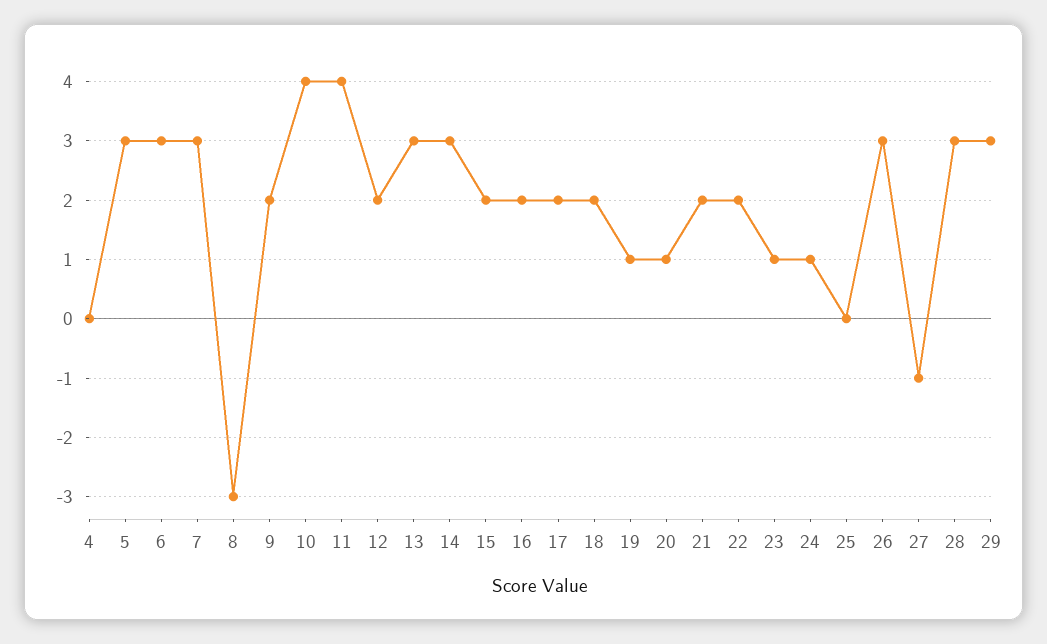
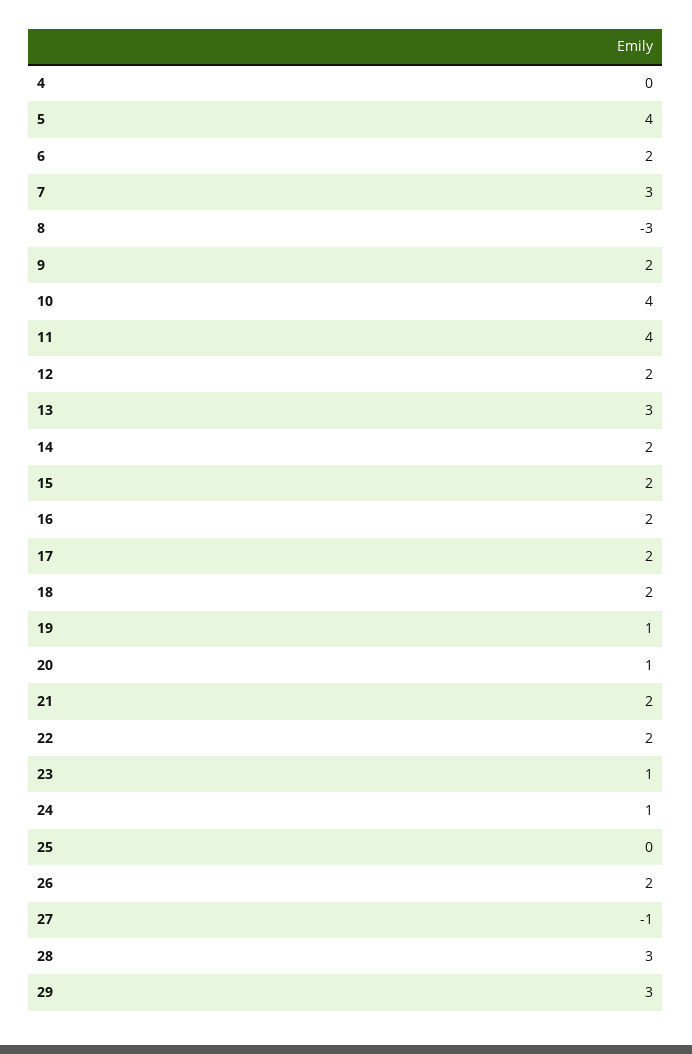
  {
    "4": 0,
-   "5": 3,
+   "5": 4,
-   "6": 3,
+   "6": 2,
    "7": 3,
    "8": -3,
    "9": 2,
    "10": 4,
    "11": 4,
    "12": 2,
    "13": 3,
-   "14": 3,
+   "14": 2,
    "15": 2,
    "16": 2,
    "17": 2,
    "18": 2,
    "19": 1,
    "20": 1,
    "21": 2,
    "22": 2,
    "23": 1,
    "24": 1,
    "25": 0,
-   "26": 3,
+   "26": 2,
    "27": -1,
    "28": 3,
    "29": 3
  }

